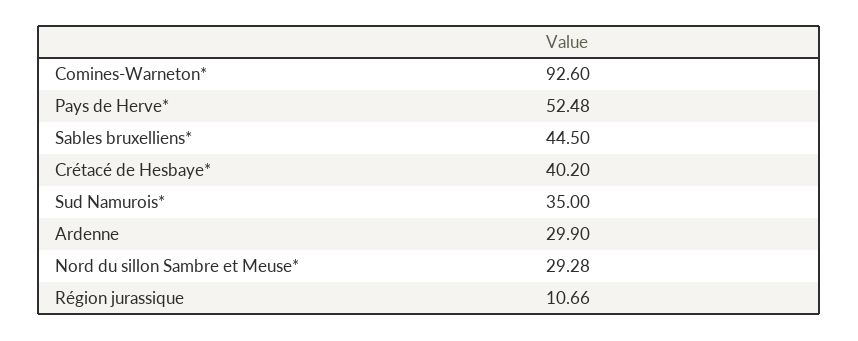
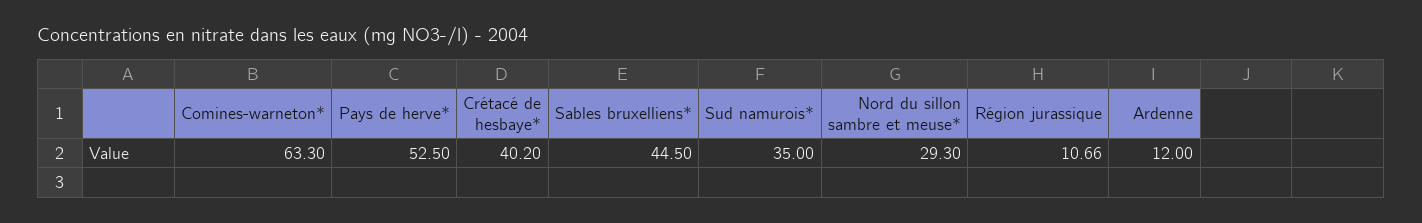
  {
-   "Comines-Warneton*": 92.6,
+   "Comines-Warneton*": 63.3,
-   "Pays de Herve*": 52.48,
+   "Pays de Herve*": 52.5,
    "Sables bruxelliens*": 44.5,
    "Crétacé de Hesbaye*": 40.2,
    "Sud Namurois*": 35,
-   "Ardenne": 29.9,
+   "Ardenne": 12,
-   "Nord du sillon Sambre et Meuse*": 29.28,
+   "Nord du sillon Sambre et Meuse*": 29.3,
    "Région jurassique": 10.66
  }

